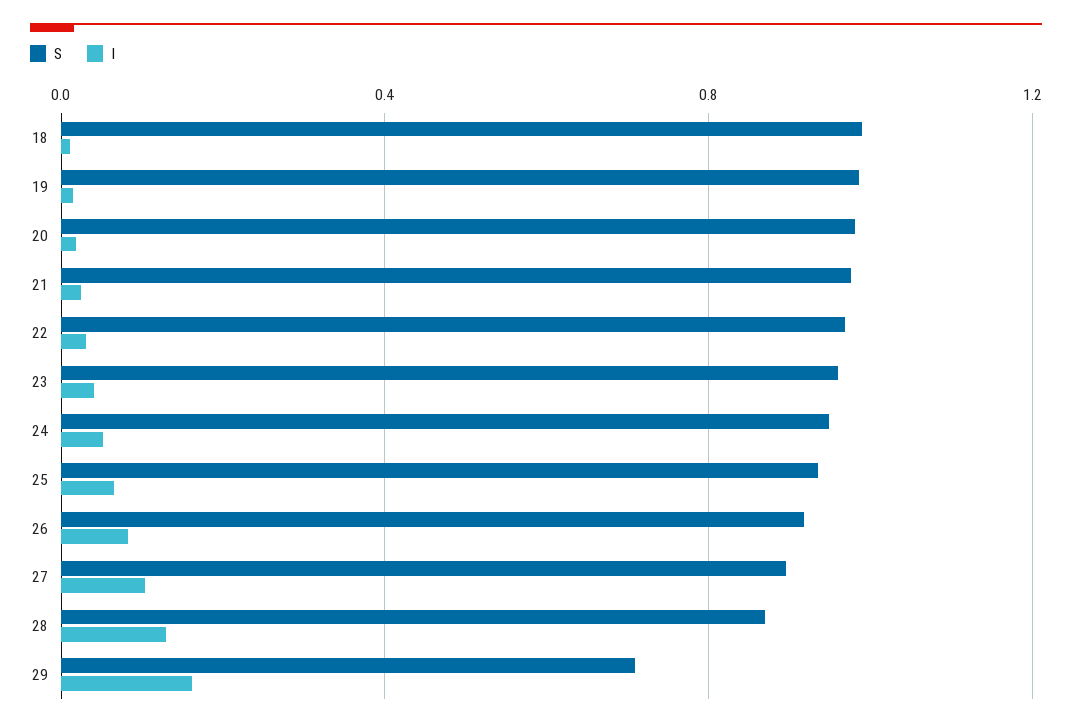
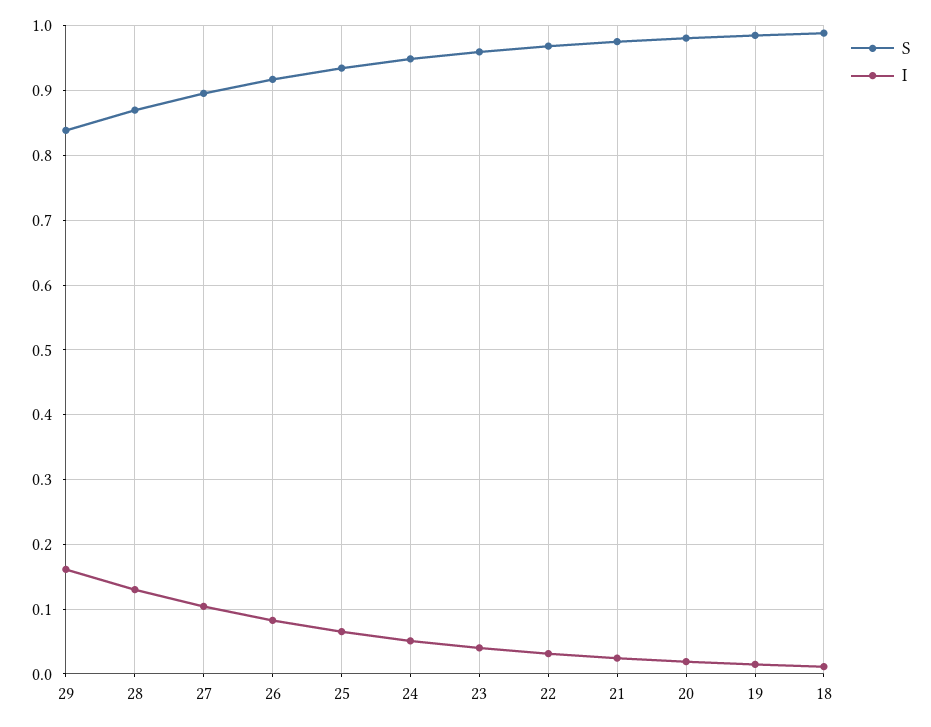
  {
    "S": {
      "18": 0.99,
      "19": 0.99,
      "20": 0.98,
      "21": 0.98,
      "22": 0.97,
      "23": 0.96,
      "24": 0.95,
      "25": 0.93,
      "26": 0.92,
      "27": 0.9,
      "28": 0.87,
-     "29": 0.7
+     "29": 0.84
    },
    "I": {
      "18": 0.01,
      "19": 0.01,
      "20": 0.02,
      "21": 0.02,
      "22": 0.03,
      "23": 0.04,
      "24": 0.05,
      "25": 0.07,
      "26": 0.08,
      "27": 0.1,
      "28": 0.13,
      "29": 0.16
    }
  }

